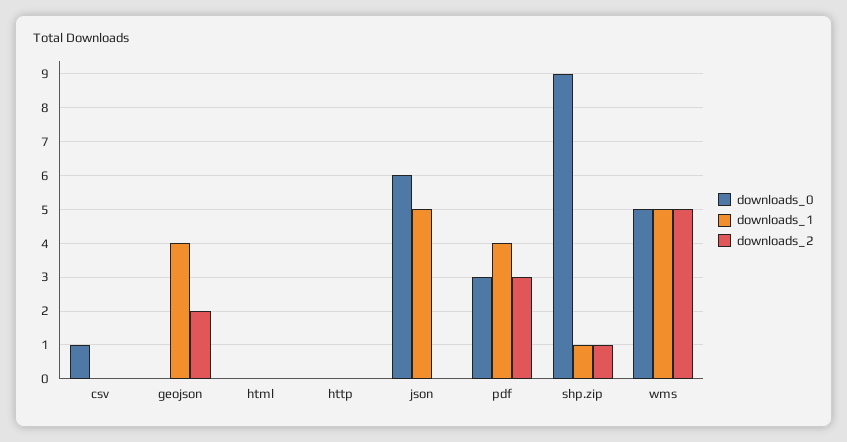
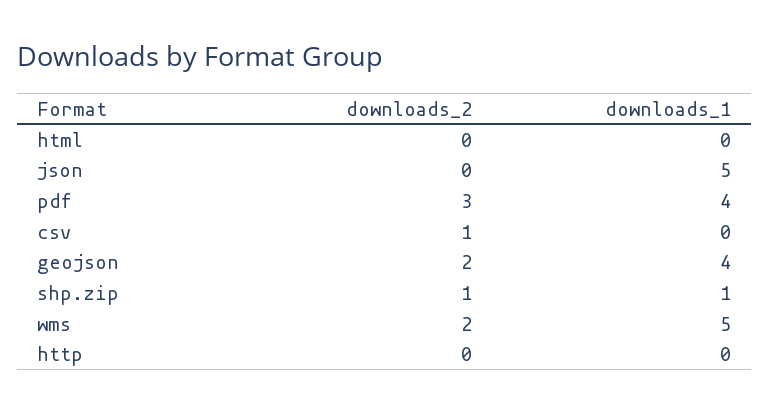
  {
-   "downloads_0": {
-     "csv": 1,
-     "geojson": 0,
-     "html": 0,
-     "http": 0,
-     "json": 6,
-     "pdf": 3,
-     "shp.zip": 9,
-     "wms": 5
-   },
    "downloads_1": {
      "csv": 0,
      "geojson": 4,
      "html": 0,
      "http": 0,
      "json": 5,
      "pdf": 4,
      "shp.zip": 1,
      "wms": 5
    },
    "downloads_2": {
-     "csv": 0,
+     "csv": 1,
      "geojson": 2,
      "html": 0,
      "http": 0,
      "json": 0,
      "pdf": 3,
      "shp.zip": 1,
-     "wms": 5
+     "wms": 2
    }
  }

